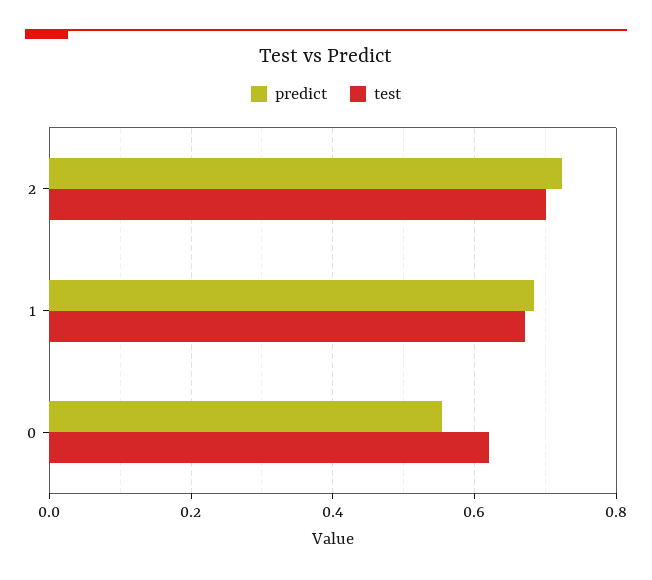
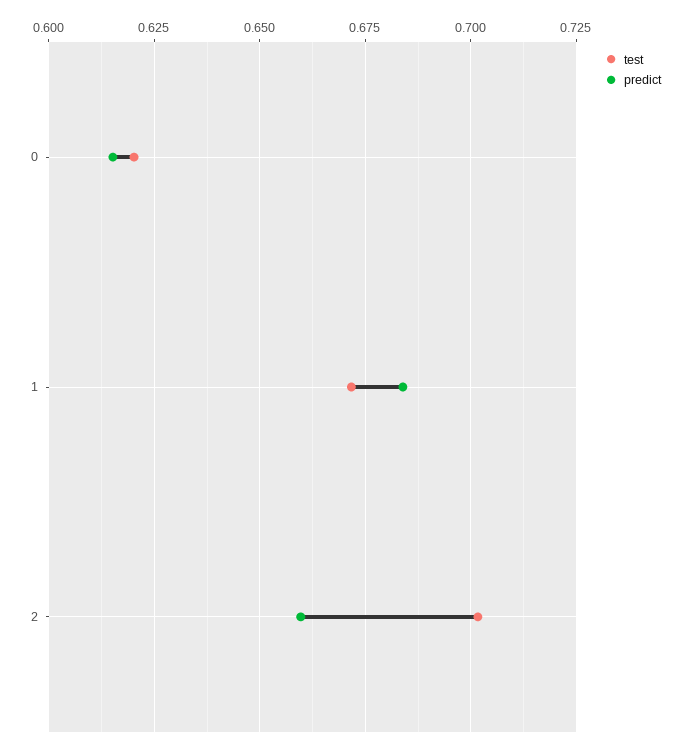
  {
    "predict": {
-     "2": 0.72,
+     "2": 0.66,
      "1": 0.685,
-     "0": 0.56
+     "0": 0.615
    },
    "test": {
      "2": 0.7025,
      "1": 0.6725,
      "0": 0.62
    }
  }

